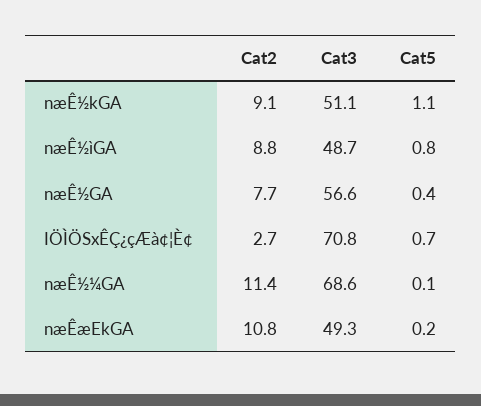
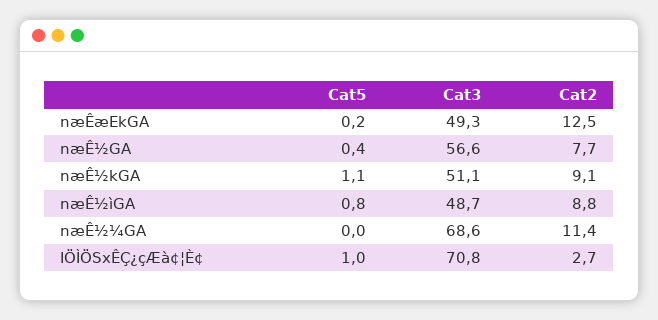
  {
    "Cat2": {
      "næÊ½kGA": 9.1,
      "næÊ½ìGA": 8.8,
      "næÊ½GA": 7.7,
      "IÖÌÖSxÊÇ¿çÆà¢¦È¢": 2.7,
      "næÊ½¼GA": 11.4,
-     "næÊæEkGA": 10.8
+     "næÊæEkGA": 12.5
    },
    "Cat3": {
      "næÊ½kGA": 51.1,
      "næÊ½ìGA": 48.7,
      "næÊ½GA": 56.6,
      "IÖÌÖSxÊÇ¿çÆà¢¦È¢": 70.8,
      "næÊ½¼GA": 68.6,
      "næÊæEkGA": 49.3
    },
    "Cat5": {
      "næÊ½kGA": 1.1,
      "næÊ½ìGA": 0.8,
      "næÊ½GA": 0.4,
-     "IÖÌÖSxÊÇ¿çÆà¢¦È¢": 0.7,
+     "IÖÌÖSxÊÇ¿çÆà¢¦È¢": 1,
-     "næÊ½¼GA": 0.1,
+     "næÊ½¼GA": 0,
      "næÊæEkGA": 0.2
    }
  }

